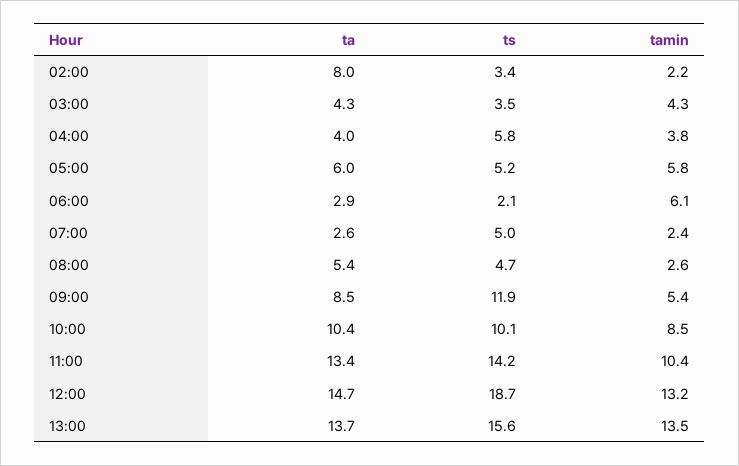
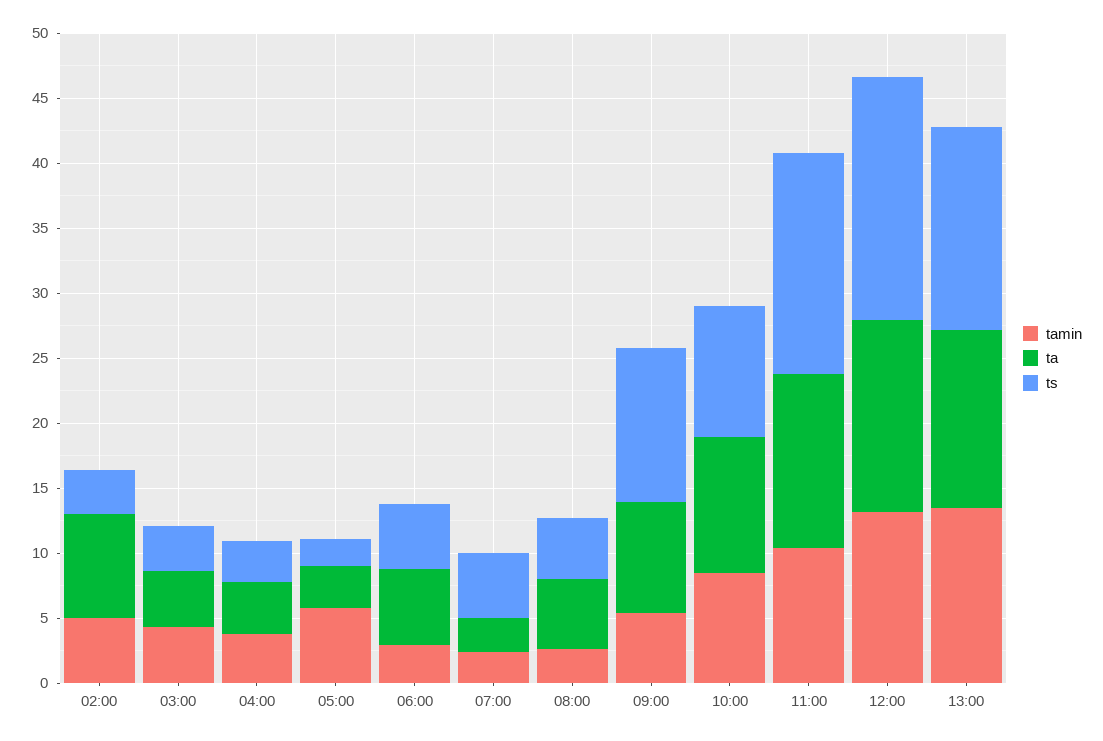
  {
    "ta": {
      "02:00": 8,
      "03:00": 4.3,
      "04:00": 4,
-     "05:00": 6,
+     "05:00": 3,
-     "06:00": 2.9,
+     "06:00": 6,
      "07:00": 2.6,
      "08:00": 5.4,
      "09:00": 8.5,
      "10:00": 10.4,
      "11:00": 13.4,
      "12:00": 14.7,
      "13:00": 13.7
    },
    "ts": {
      "02:00": 3.4,
      "03:00": 3.5,
-     "04:00": 5.8,
+     "04:00": 3,
-     "05:00": 5.2,
+     "05:00": 2,
-     "06:00": 2.1,
+     "06:00": 5,
      "07:00": 5,
      "08:00": 4.7,
      "09:00": 11.9,
      "10:00": 10.1,
-     "11:00": 14.2,
+     "11:00": 17,
      "12:00": 18.7,
      "13:00": 15.6
    },
    "tamin": {
-     "02:00": 2.2,
+     "02:00": 5,
      "03:00": 4.3,
      "04:00": 3.8,
      "05:00": 5.8,
-     "06:00": 6.1,
+     "06:00": 3,
      "07:00": 2.4,
      "08:00": 2.6,
      "09:00": 5.4,
      "10:00": 8.5,
      "11:00": 10.4,
      "12:00": 13.2,
      "13:00": 13.5
    }
  }

